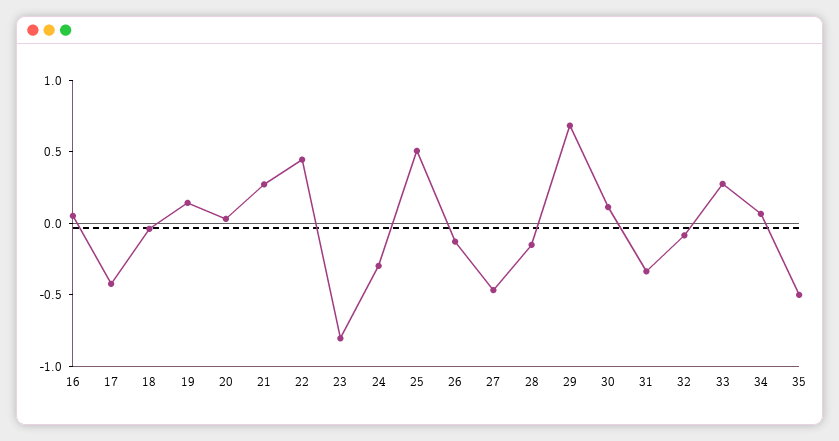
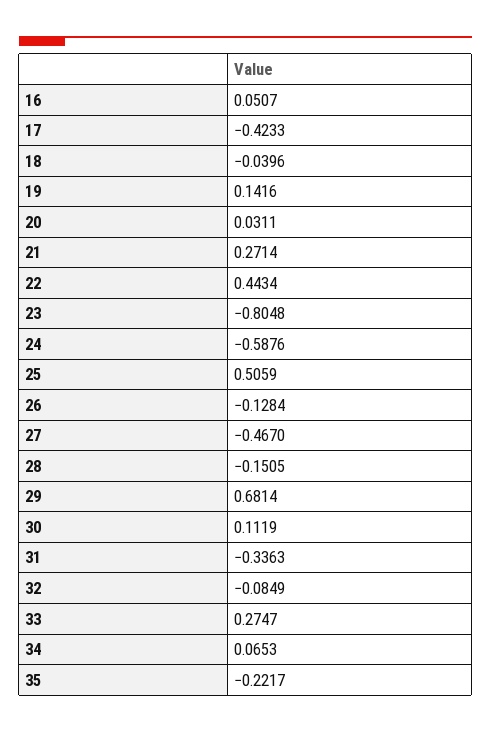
  {
    "16": 0.0507,
    "17": -0.4233,
    "18": -0.0396,
    "19": 0.1416,
    "20": 0.0311,
    "21": 0.2714,
    "22": 0.4434,
    "23": -0.8048,
-   "24": -0.3,
+   "24": -0.5876,
    "25": 0.5059,
    "26": -0.1284,
    "27": -0.467,
    "28": -0.1505,
    "29": 0.6814,
    "30": 0.1119,
    "31": -0.3363,
    "32": -0.0849,
    "33": 0.2747,
    "34": 0.0653,
-   "35": -0.5
+   "35": -0.2217
  }

